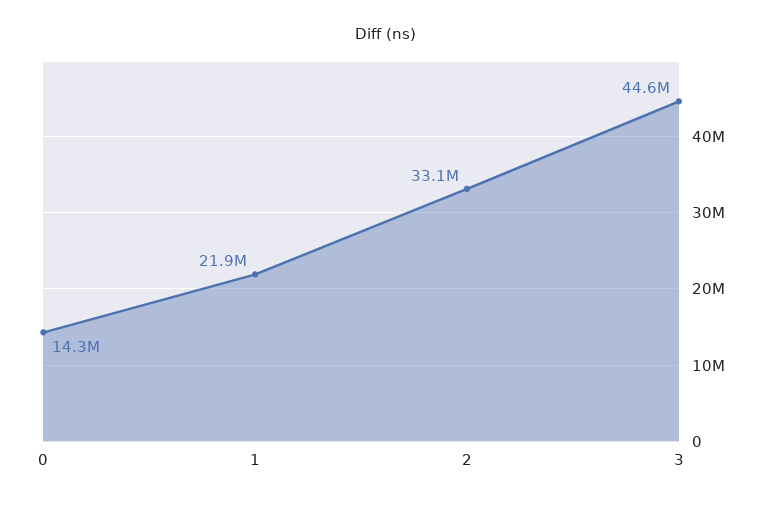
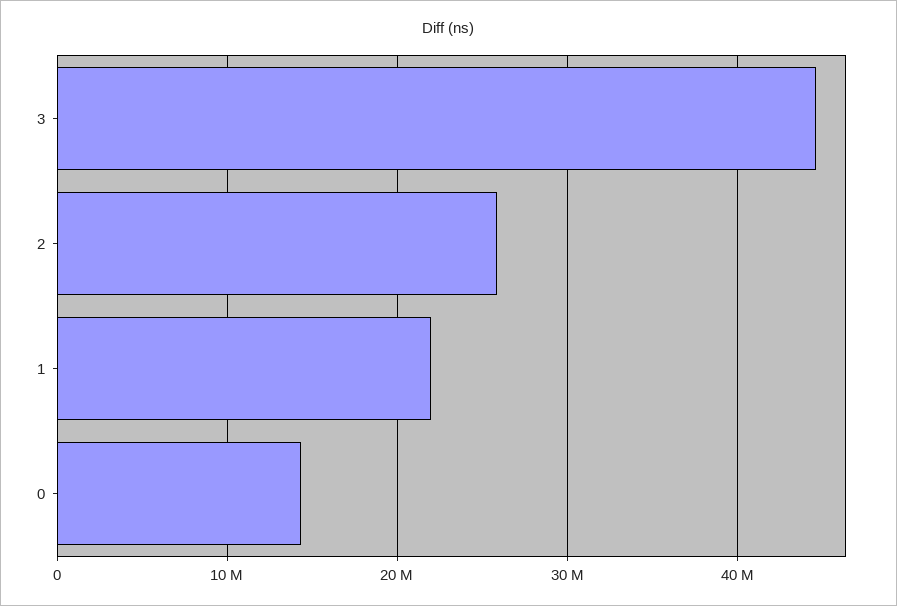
  {
    "0": 14300000,
    "1": 21900000,
-   "2": 33100000,
+   "2": 26000000,
    "3": 44600000
  }

